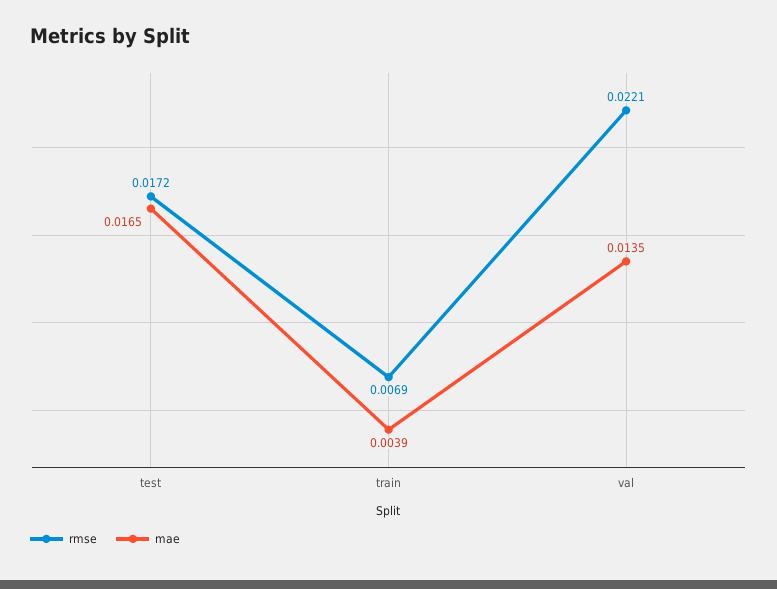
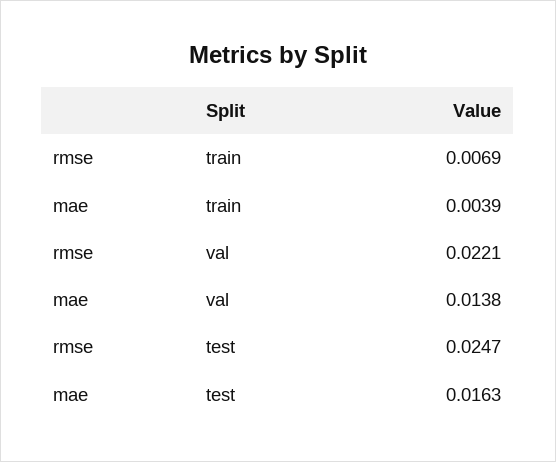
  {
    "rmse": {
-     "test": 0.0172,
+     "test": 0.0247,
      "train": 0.0069,
      "val": 0.0221
    },
    "mae": {
-     "test": 0.0165,
+     "test": 0.0163,
      "train": 0.0039,
-     "val": 0.0135
+     "val": 0.0138
    }
  }

